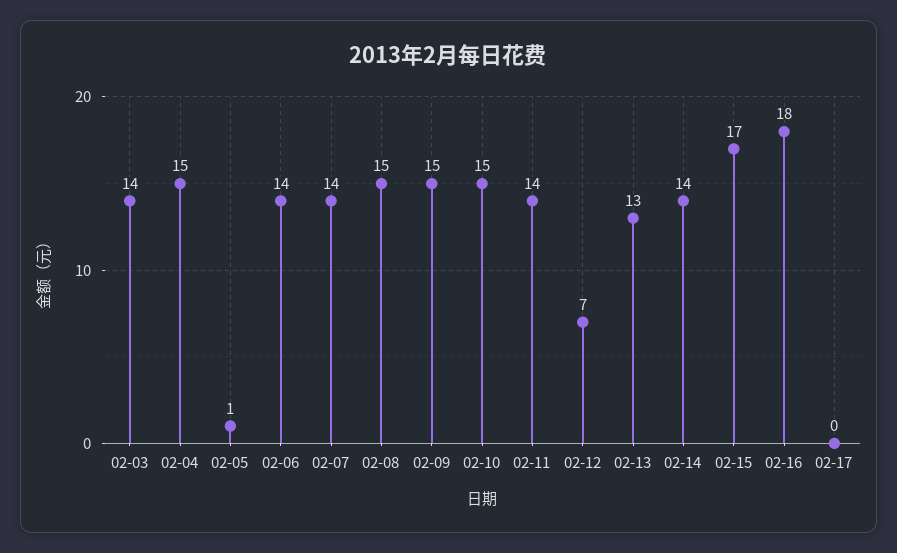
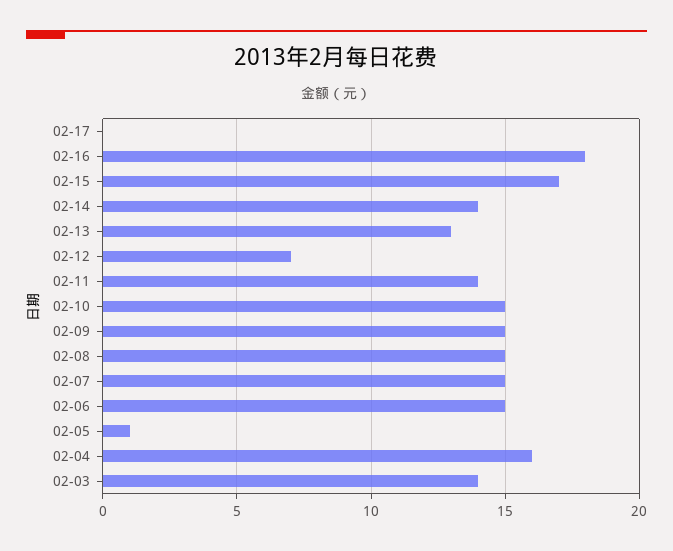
  {
    "02-03": 14,
-   "02-04": 15,
+   "02-04": 16,
    "02-05": 1,
-   "02-06": 14,
+   "02-06": 15,
-   "02-07": 14,
+   "02-07": 15,
    "02-08": 15,
    "02-09": 15,
    "02-10": 15,
    "02-11": 14,
    "02-12": 7,
    "02-13": 13,
    "02-14": 14,
    "02-15": 17,
    "02-16": 18,
    "02-17": 0
  }

